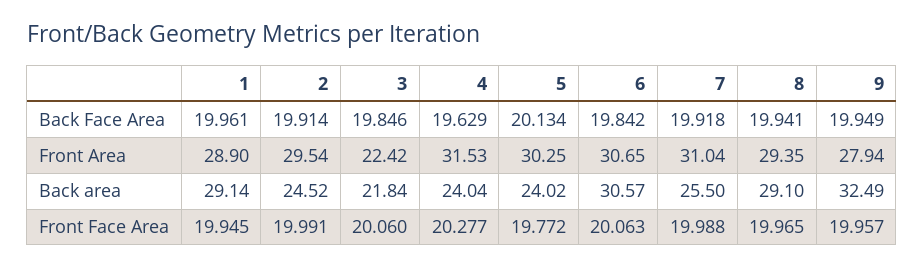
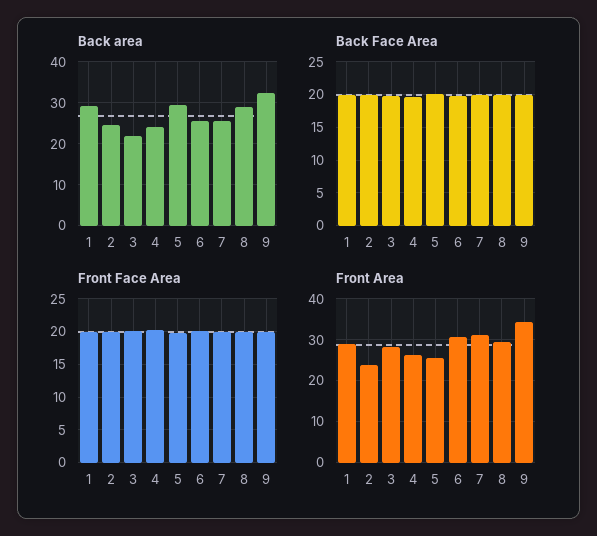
  {
    "Back Face Area": {
      "1": 19.961,
      "2": 19.914,
      "3": 19.846,
      "4": 19.629,
      "5": 20.134,
      "6": 19.842,
      "7": 19.918,
      "8": 19.941,
      "9": 19.949
    },
    "Front Area": {
      "1": 28.9,
-     "2": 29.54,
+     "2": 24,
-     "3": 22.42,
+     "3": 28,
-     "4": 31.53,
+     "4": 26,
-     "5": 30.25,
+     "5": 26,
      "6": 30.65,
      "7": 31.04,
      "8": 29.35,
-     "9": 27.94
+     "9": 34
    },
    "Back area": {
      "1": 29.14,
      "2": 24.52,
      "3": 21.84,
      "4": 24.04,
-     "5": 24.02,
+     "5": 30,
-     "6": 30.57,
+     "6": 26,
      "7": 25.5,
      "8": 29.1,
      "9": 32.49
    },
    "Front Face Area": {
      "1": 19.945,
      "2": 19.991,
      "3": 20.06,
      "4": 20.277,
      "5": 19.772,
      "6": 20.063,
      "7": 19.988,
      "8": 19.965,
      "9": 19.957
    }
  }

